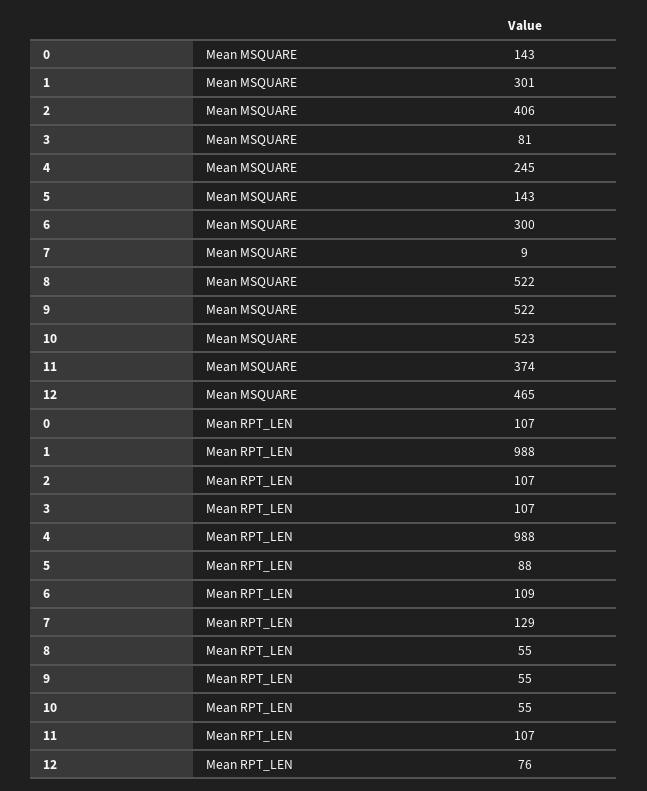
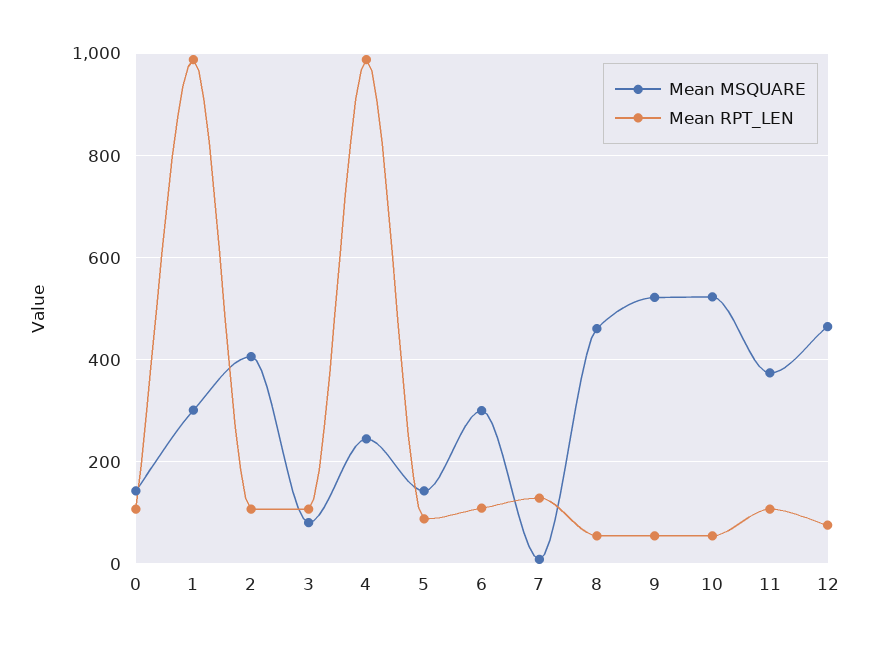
  {
    "Mean MSQUARE": {
      "0": 143,
      "1": 301,
      "2": 406,
      "3": 81,
      "4": 245,
      "5": 143,
      "6": 300,
      "7": 9,
-     "8": 522,
+     "8": 460,
      "9": 522,
      "10": 523,
      "11": 374,
      "12": 465
    },
    "Mean RPT_LEN": {
      "0": 107,
      "1": 988,
      "2": 107,
      "3": 107,
      "4": 988,
      "5": 88,
      "6": 109,
      "7": 129,
      "8": 55,
      "9": 55,
      "10": 55,
      "11": 107,
      "12": 76
    }
  }

